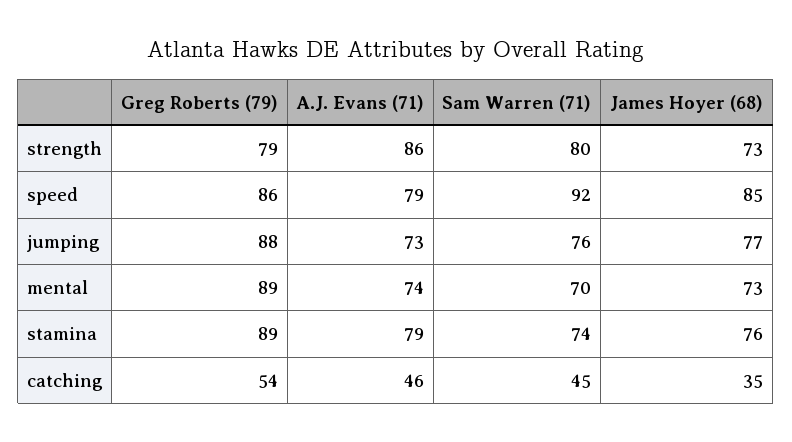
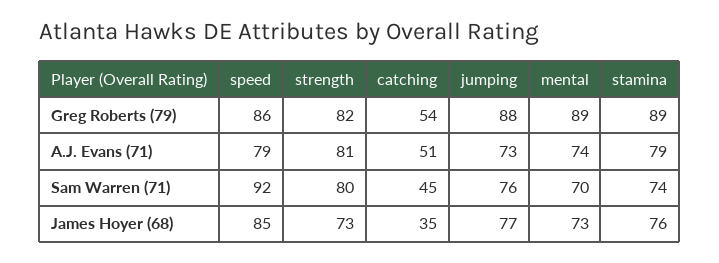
  {
    "Greg Roberts (79)": {
-     "strength": 79,
+     "strength": 82,
      "speed": 86,
      "jumping": 88,
      "mental": 89,
      "stamina": 89,
      "catching": 54
    },
    "A.J. Evans (71)": {
-     "strength": 86,
+     "strength": 81,
      "speed": 79,
      "jumping": 73,
      "mental": 74,
      "stamina": 79,
-     "catching": 46
+     "catching": 51
    },
    "Sam Warren (71)": {
      "strength": 80,
      "speed": 92,
      "jumping": 76,
      "mental": 70,
      "stamina": 74,
      "catching": 45
    },
    "James Hoyer (68)": {
      "strength": 73,
      "speed": 85,
      "jumping": 77,
      "mental": 73,
      "stamina": 76,
      "catching": 35
    }
  }

